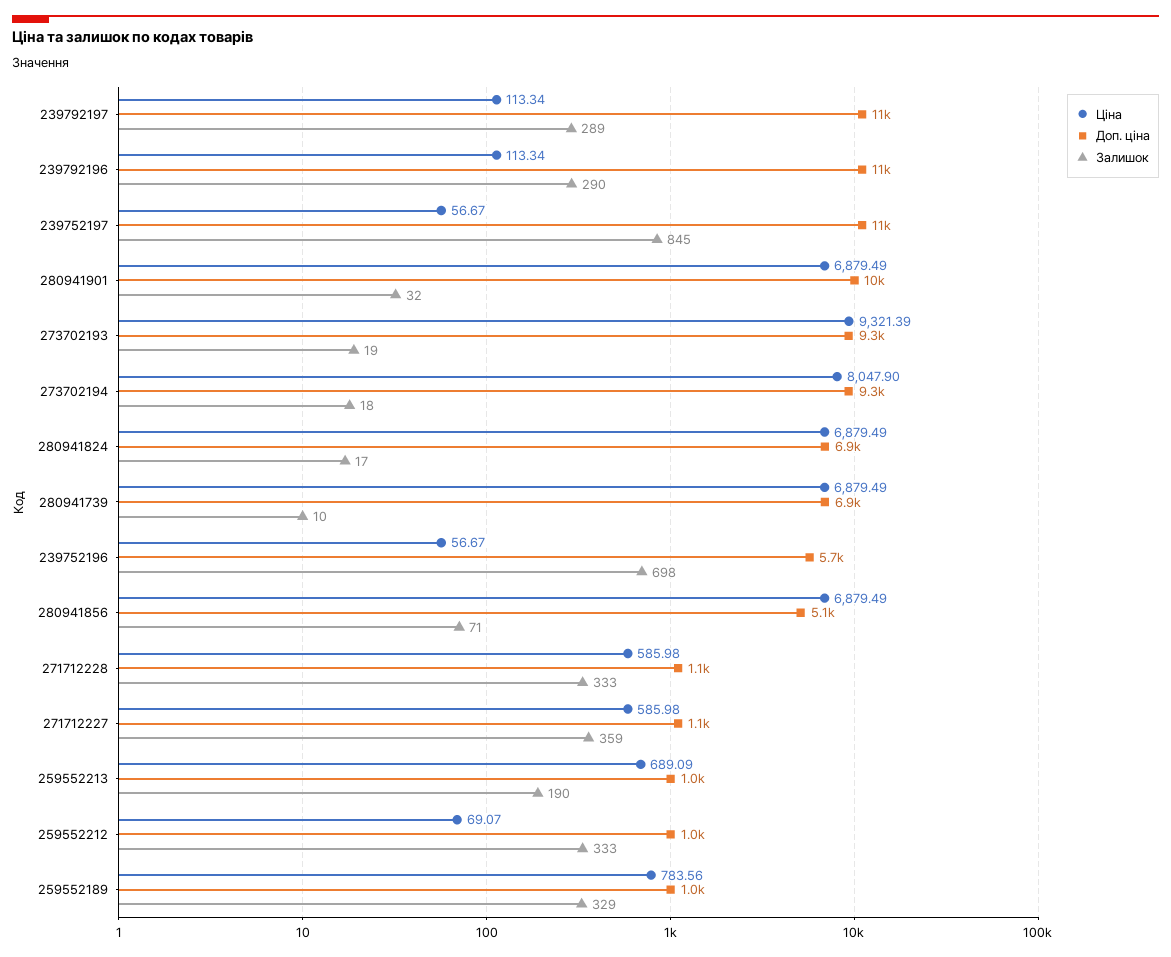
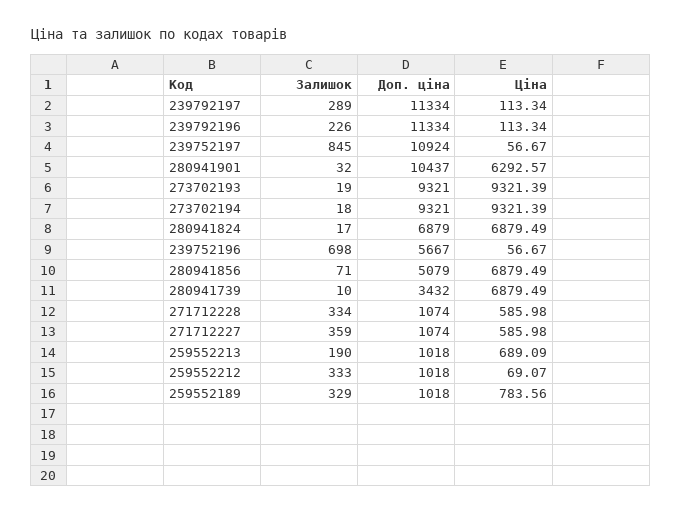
  {
    "Ціна": {
      "239792197": 113.34,
      "239792196": 113.34,
      "239752197": 56.67,
-     "280941901": 6879.49,
+     "280941901": 6292.57,
      "273702193": 9321.39,
-     "273702194": 8047.9,
+     "273702194": 9321.39,
      "280941824": 6879.49,
      "280941739": 6879.49,
      "239752196": 56.67,
      "280941856": 6879.49,
      "271712228": 585.98,
      "271712227": 585.98,
      "259552213": 689.09,
      "259552212": 69.07,
      "259552189": 783.56
    },
    "Доп. ціна": {
      "239792197": 11334,
      "239792196": 11334,
      "239752197": 10924,
      "280941901": 10437,
      "273702193": 9321,
      "273702194": 9321,
      "280941824": 6879,
-     "280941739": 6900,
+     "280941739": 3432,
      "239752196": 5667,
      "280941856": 5079,
      "271712228": 1074,
      "271712227": 1074,
      "259552213": 1018,
      "259552212": 1018,
      "259552189": 1018
    },
    "Залишок": {
      "239792197": 289,
-     "239792196": 290,
+     "239792196": 226,
      "239752197": 845,
      "280941901": 32,
      "273702193": 19,
      "273702194": 18,
      "280941824": 17,
      "280941739": 10,
      "239752196": 698,
      "280941856": 71,
-     "271712228": 333,
+     "271712228": 334,
      "271712227": 359,
      "259552213": 190,
      "259552212": 333,
      "259552189": 329
    }
  }

